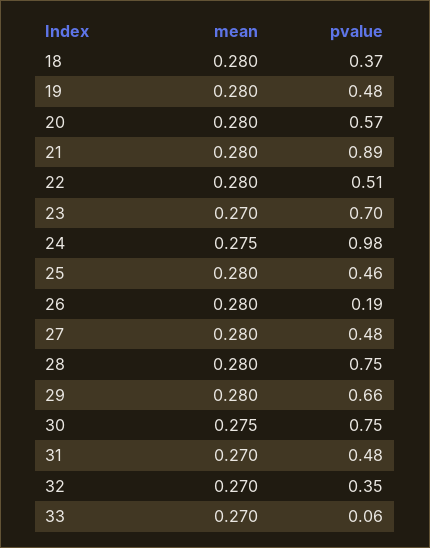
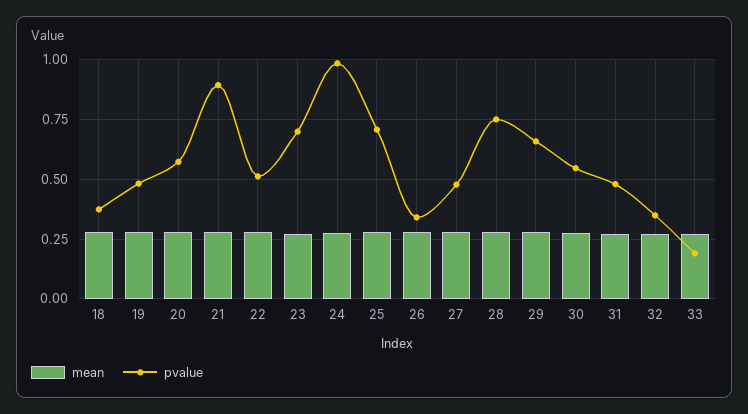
  {
    "mean": {
      "18": 0.28,
      "19": 0.28,
      "20": 0.28,
      "21": 0.28,
      "22": 0.28,
      "23": 0.27,
      "24": 0.275,
      "25": 0.28,
      "26": 0.28,
      "27": 0.28,
      "28": 0.28,
      "29": 0.28,
      "30": 0.275,
      "31": 0.27,
      "32": 0.27,
      "33": 0.27
    },
    "pvalue": {
      "18": 0.37,
      "19": 0.48,
      "20": 0.57,
      "21": 0.89,
      "22": 0.51,
      "23": 0.7,
      "24": 0.98,
-     "25": 0.46,
+     "25": 0.7,
-     "26": 0.19,
+     "26": 0.35,
      "27": 0.48,
      "28": 0.75,
      "29": 0.66,
-     "30": 0.75,
+     "30": 0.55,
      "31": 0.48,
      "32": 0.35,
-     "33": 0.06
+     "33": 0.2
    }
  }

